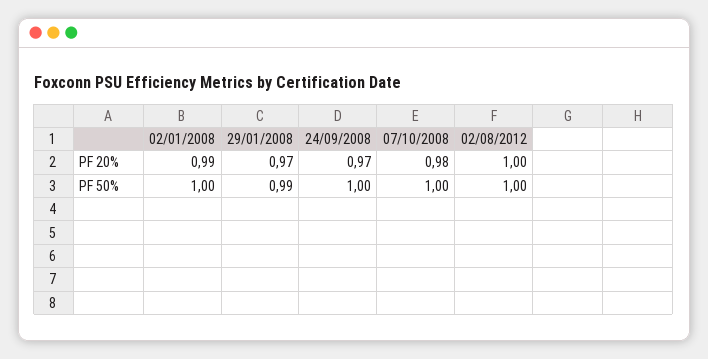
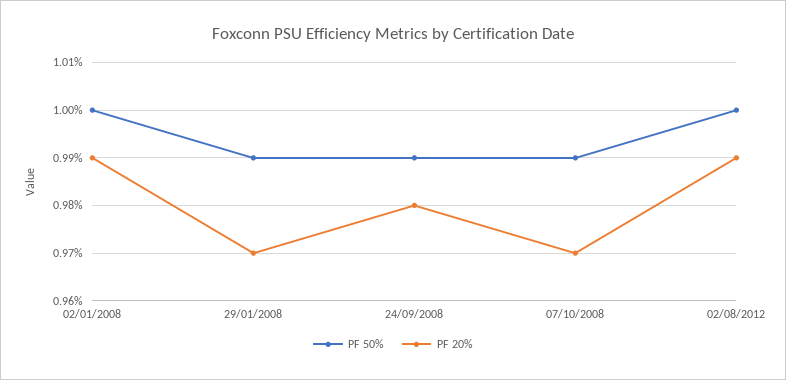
  {
    "PF 20%": {
      "02/01/2008": 0.99,
      "29/01/2008": 0.97,
-     "24/09/2008": 0.97,
+     "24/09/2008": 0.98,
-     "07/10/2008": 0.98,
+     "07/10/2008": 0.97,
-     "02/08/2012": 1
+     "02/08/2012": 0.99
    },
    "PF 50%": {
      "02/01/2008": 1,
      "29/01/2008": 0.99,
-     "24/09/2008": 1,
+     "24/09/2008": 0.99,
-     "07/10/2008": 1,
+     "07/10/2008": 0.99,
      "02/08/2012": 1
    }
  }

